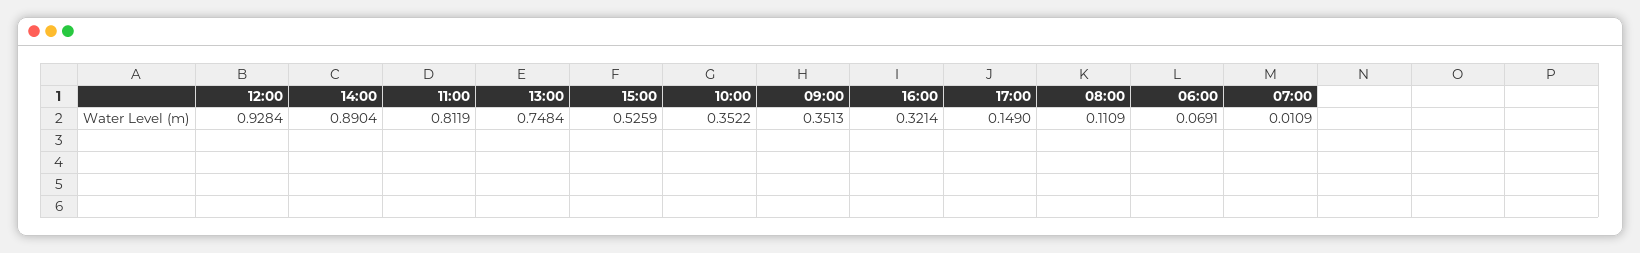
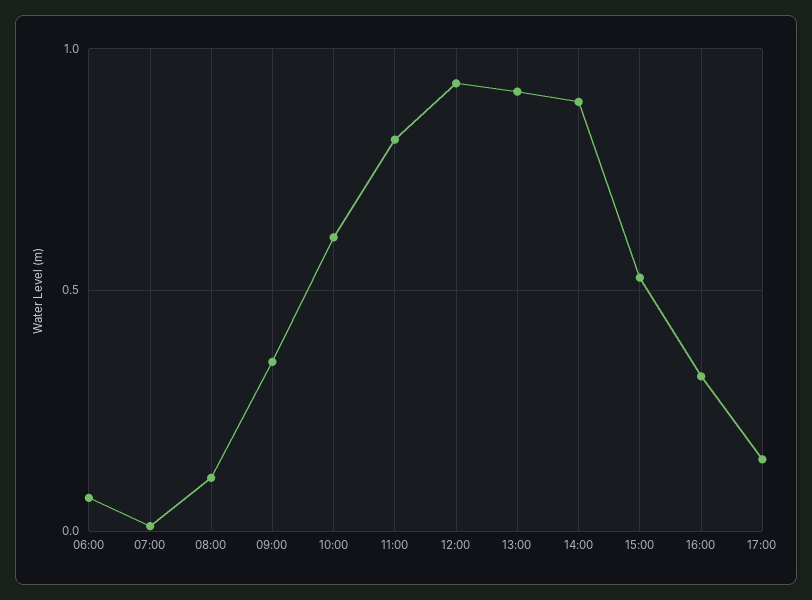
  {
    "12:00": 0.9284,
    "14:00": 0.8904,
    "11:00": 0.8119,
-   "13:00": 0.7484,
+   "13:00": 0.9,
    "15:00": 0.5259,
-   "10:00": 0.3522,
+   "10:00": 0.6,
    "09:00": 0.3513,
    "16:00": 0.3214,
    "17:00": 0.149,
    "08:00": 0.1109,
    "06:00": 0.0691,
    "07:00": 0.0109
  }

